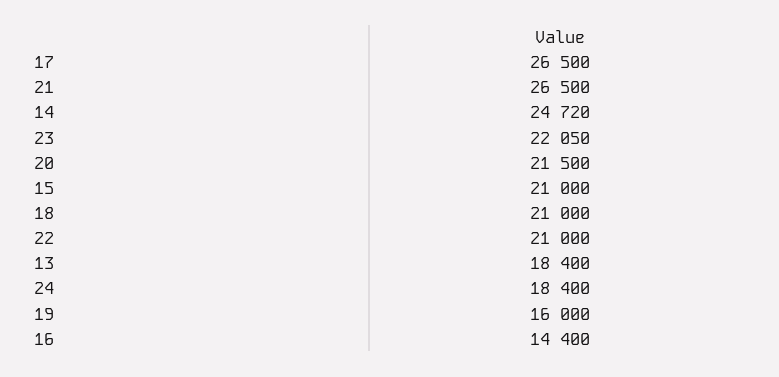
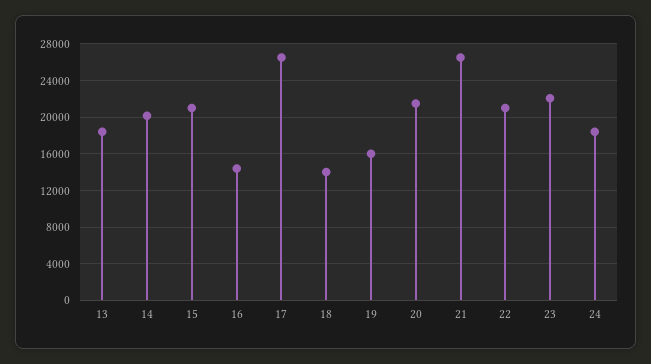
  {
    "17": 26500,
    "21": 26500,
-   "14": 24720,
+   "14": 20000,
    "23": 22050,
    "20": 21500,
    "15": 21000,
-   "18": 21000,
+   "18": 14000,
    "22": 21000,
    "13": 18400,
    "24": 18400,
    "19": 16000,
    "16": 14400
  }

